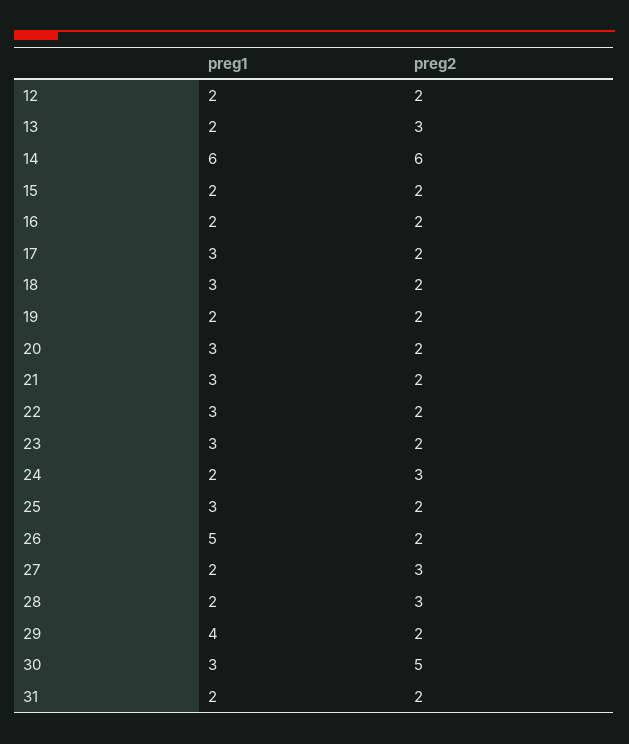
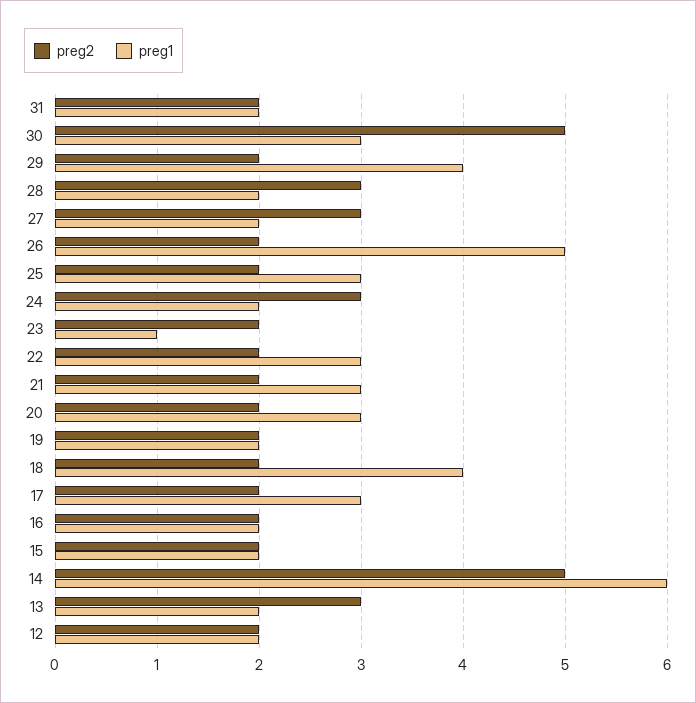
  {
    "preg1": {
      "12": 2,
      "13": 2,
      "14": 6,
      "15": 2,
      "16": 2,
      "17": 3,
-     "18": 3,
+     "18": 4,
      "19": 2,
      "20": 3,
      "21": 3,
      "22": 3,
-     "23": 3,
+     "23": 1,
      "24": 2,
      "25": 3,
      "26": 5,
      "27": 2,
      "28": 2,
      "29": 4,
      "30": 3,
      "31": 2
    },
    "preg2": {
      "12": 2,
      "13": 3,
-     "14": 6,
+     "14": 5,
      "15": 2,
      "16": 2,
      "17": 2,
      "18": 2,
      "19": 2,
      "20": 2,
      "21": 2,
      "22": 2,
      "23": 2,
      "24": 3,
      "25": 2,
      "26": 2,
      "27": 3,
      "28": 3,
      "29": 2,
      "30": 5,
      "31": 2
    }
  }

